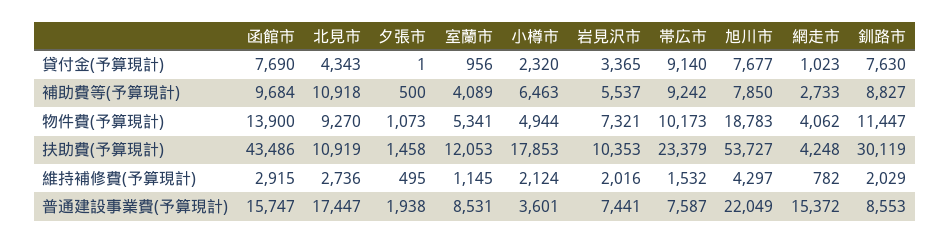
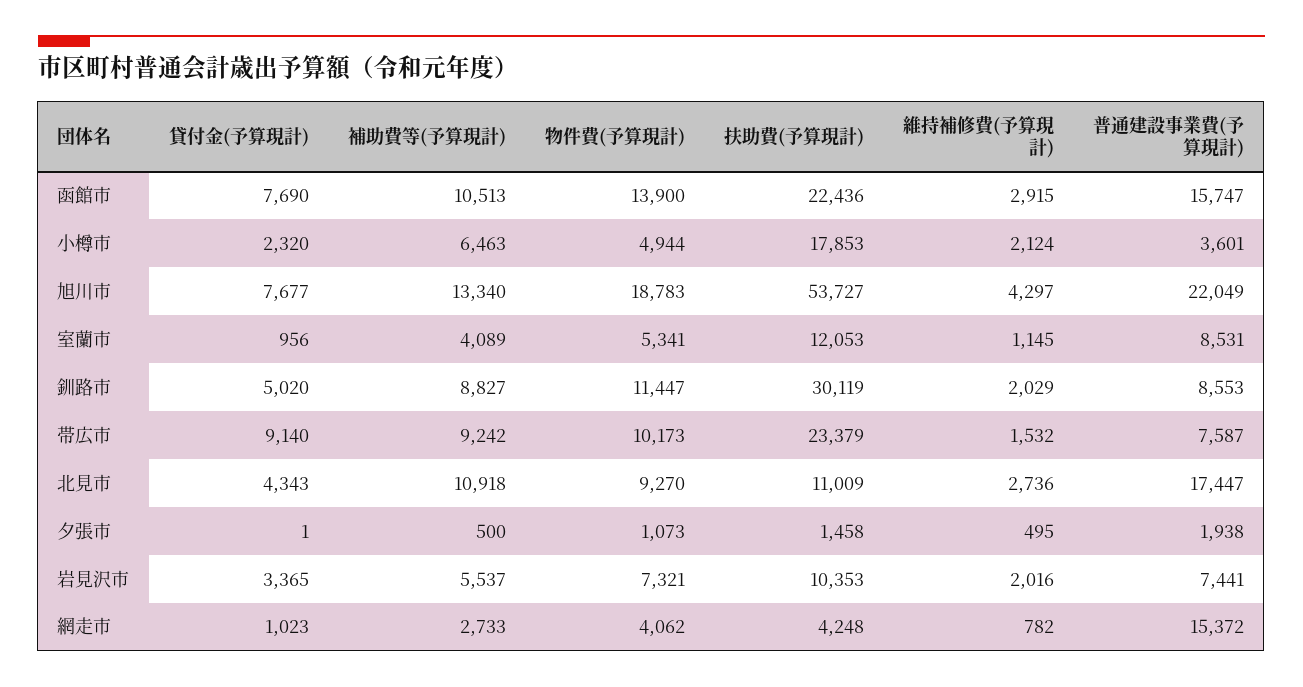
  {
    "函館市": {
      "貸付金(予算現計)": 7690,
-     "補助費等(予算現計)": 9684,
+     "補助費等(予算現計)": 10513,
      "物件費(予算現計)": 13900,
-     "扶助費(予算現計)": 43486,
+     "扶助費(予算現計)": 22436,
      "維持補修費(予算現計)": 2915,
      "普通建設事業費(予算現計)": 15747
    },
    "北見市": {
      "貸付金(予算現計)": 4343,
      "補助費等(予算現計)": 10918,
      "物件費(予算現計)": 9270,
-     "扶助費(予算現計)": 10919,
+     "扶助費(予算現計)": 11009,
      "維持補修費(予算現計)": 2736,
      "普通建設事業費(予算現計)": 17447
    },
    "夕張市": {
      "貸付金(予算現計)": 1,
      "補助費等(予算現計)": 500,
      "物件費(予算現計)": 1073,
      "扶助費(予算現計)": 1458,
      "維持補修費(予算現計)": 495,
      "普通建設事業費(予算現計)": 1938
    },
    "室蘭市": {
      "貸付金(予算現計)": 956,
      "補助費等(予算現計)": 4089,
      "物件費(予算現計)": 5341,
      "扶助費(予算現計)": 12053,
      "維持補修費(予算現計)": 1145,
      "普通建設事業費(予算現計)": 8531
    },
    "小樽市": {
      "貸付金(予算現計)": 2320,
      "補助費等(予算現計)": 6463,
      "物件費(予算現計)": 4944,
      "扶助費(予算現計)": 17853,
      "維持補修費(予算現計)": 2124,
      "普通建設事業費(予算現計)": 3601
    },
    "岩見沢市": {
      "貸付金(予算現計)": 3365,
      "補助費等(予算現計)": 5537,
      "物件費(予算現計)": 7321,
      "扶助費(予算現計)": 10353,
      "維持補修費(予算現計)": 2016,
      "普通建設事業費(予算現計)": 7441
    },
    "帯広市": {
      "貸付金(予算現計)": 9140,
      "補助費等(予算現計)": 9242,
      "物件費(予算現計)": 10173,
      "扶助費(予算現計)": 23379,
      "維持補修費(予算現計)": 1532,
      "普通建設事業費(予算現計)": 7587
    },
    "旭川市": {
      "貸付金(予算現計)": 7677,
-     "補助費等(予算現計)": 7850,
+     "補助費等(予算現計)": 13340,
      "物件費(予算現計)": 18783,
      "扶助費(予算現計)": 53727,
      "維持補修費(予算現計)": 4297,
      "普通建設事業費(予算現計)": 22049
    },
    "網走市": {
      "貸付金(予算現計)": 1023,
      "補助費等(予算現計)": 2733,
      "物件費(予算現計)": 4062,
      "扶助費(予算現計)": 4248,
      "維持補修費(予算現計)": 782,
      "普通建設事業費(予算現計)": 15372
    },
    "釧路市": {
-     "貸付金(予算現計)": 7630,
+     "貸付金(予算現計)": 5020,
      "補助費等(予算現計)": 8827,
      "物件費(予算現計)": 11447,
      "扶助費(予算現計)": 30119,
      "維持補修費(予算現計)": 2029,
      "普通建設事業費(予算現計)": 8553
    }
  }

